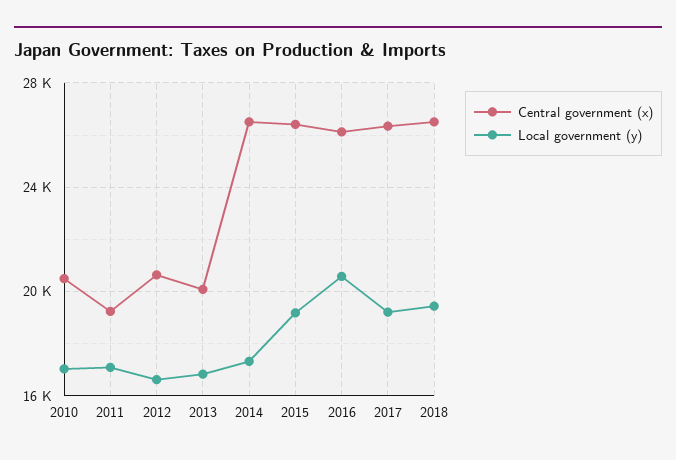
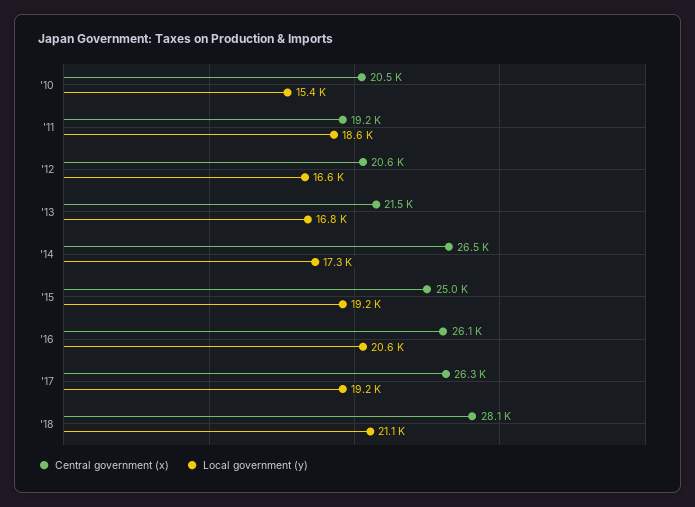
  {
    "Central government (x)": {
      "2010": 20500,
      "2011": 19200,
      "2012": 20600,
-     "2013": 20000,
+     "2013": 21500,
      "2014": 26500,
-     "2015": 26500,
+     "2015": 25000,
      "2016": 26100,
      "2017": 26300,
-     "2018": 26500
+     "2018": 28100
    },
    "Local government (y)": {
-     "2010": 17000,
+     "2010": 15400,
-     "2011": 17000,
+     "2011": 18600,
      "2012": 16600,
      "2013": 16800,
      "2014": 17300,
      "2015": 19200,
      "2016": 20600,
      "2017": 19200,
-     "2018": 19500
+     "2018": 21100
    }
  }

